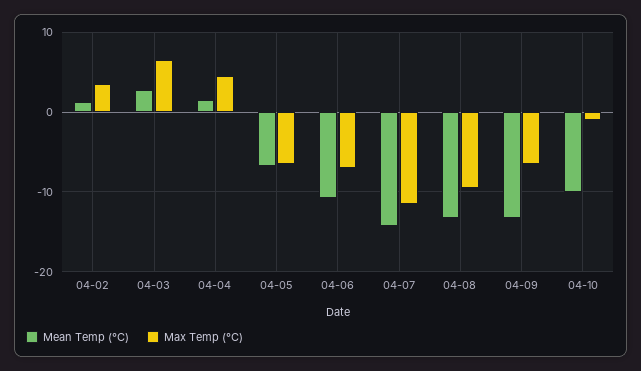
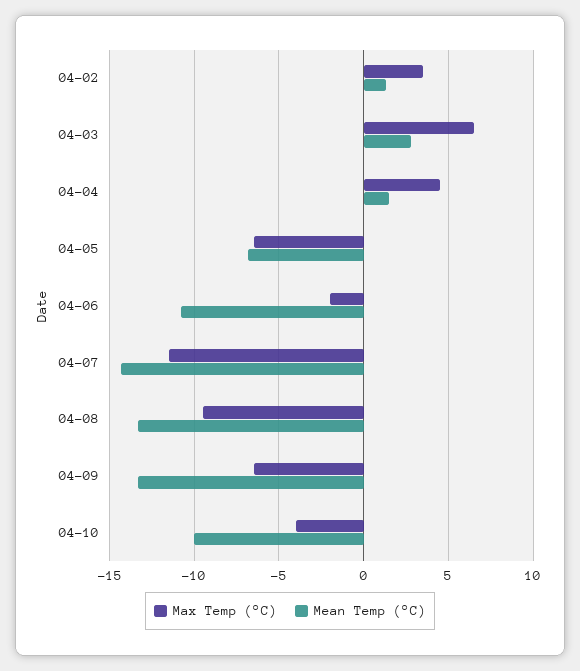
  {
    "Mean Temp (°C)": {
      "04-02": 1.5,
      "04-03": 3,
      "04-04": 1.5,
      "04-05": -7,
      "04-06": -11,
      "04-07": -14.5,
      "04-08": -13.5,
      "04-09": -13.5,
      "04-10": -10
    },
    "Max Temp (°C)": {
      "04-02": 3.5,
      "04-03": 6.5,
      "04-04": 4.5,
      "04-05": -6.5,
-     "04-06": -7,
+     "04-06": -2,
      "04-07": -11.5,
      "04-08": -9.5,
      "04-09": -6.5,
-     "04-10": -1
+     "04-10": -4
    }
  }

